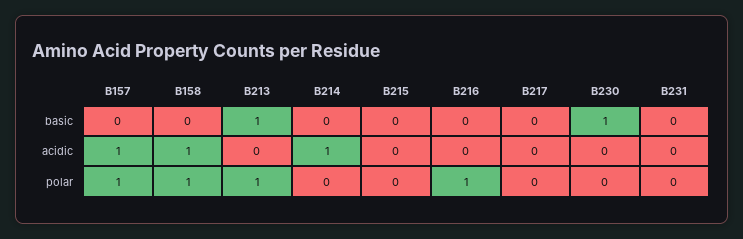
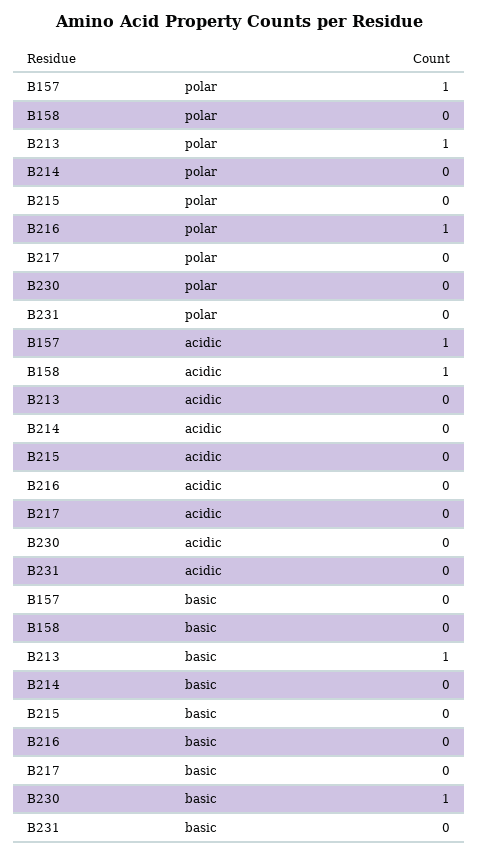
  {
    "B157": {
      "basic": 0,
      "acidic": 1,
      "polar": 1
    },
    "B158": {
      "basic": 0,
      "acidic": 1,
-     "polar": 1
+     "polar": 0
    },
    "B213": {
      "basic": 1,
      "acidic": 0,
      "polar": 1
    },
    "B214": {
      "basic": 0,
-     "acidic": 1,
+     "acidic": 0,
      "polar": 0
    },
    "B215": {
      "basic": 0,
      "acidic": 0,
      "polar": 0
    },
    "B216": {
      "basic": 0,
      "acidic": 0,
      "polar": 1
    },
    "B217": {
      "basic": 0,
      "acidic": 0,
      "polar": 0
    },
    "B230": {
      "basic": 1,
      "acidic": 0,
      "polar": 0
    },
    "B231": {
      "basic": 0,
      "acidic": 0,
      "polar": 0
    }
  }

